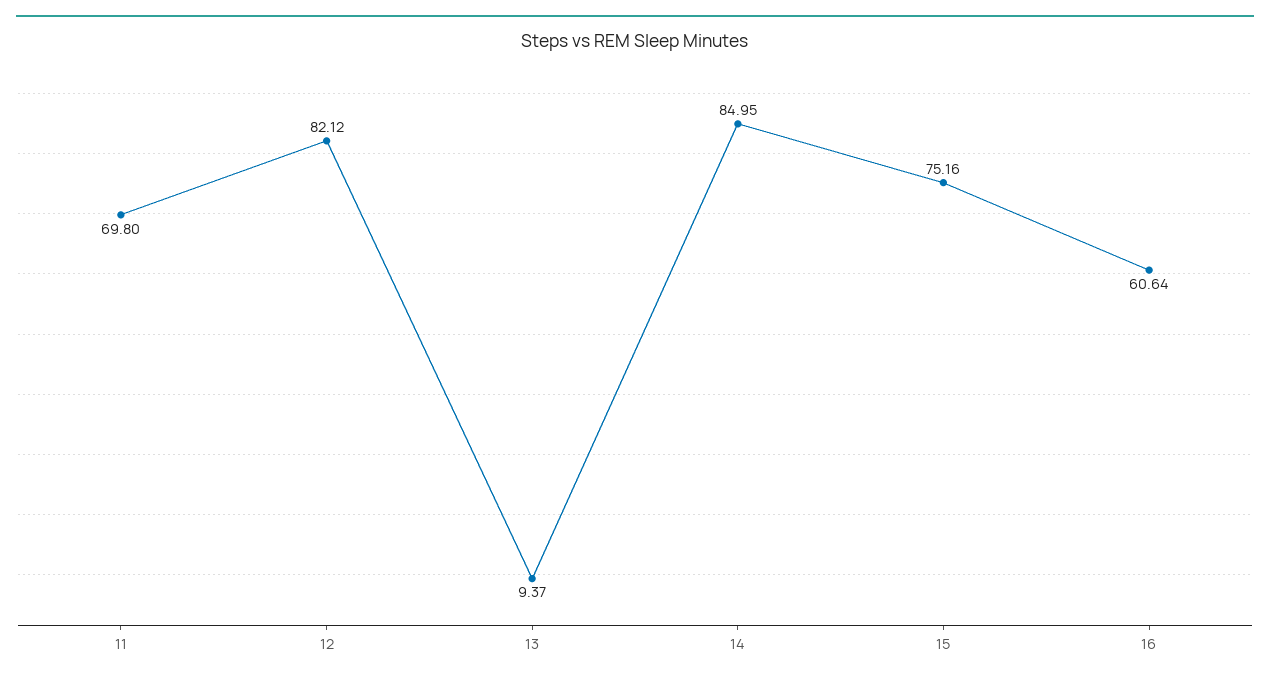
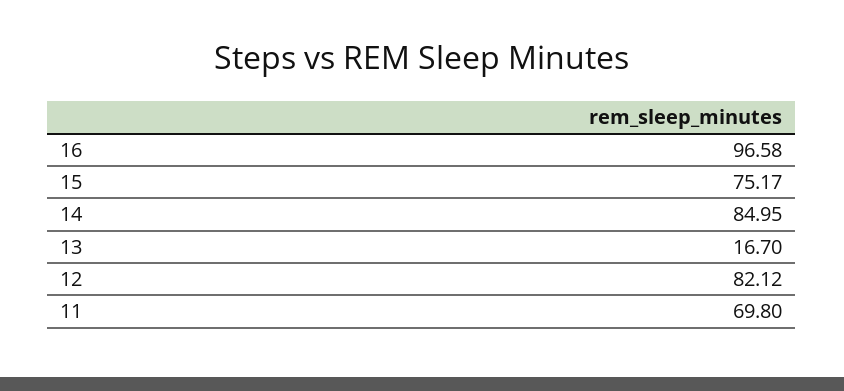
  {
    "11": 69.8,
    "12": 82.12,
-   "13": 9.37,
+   "13": 16.7,
    "14": 84.95,
-   "15": 75.16,
+   "15": 75.17,
-   "16": 60.64
+   "16": 96.58
  }

